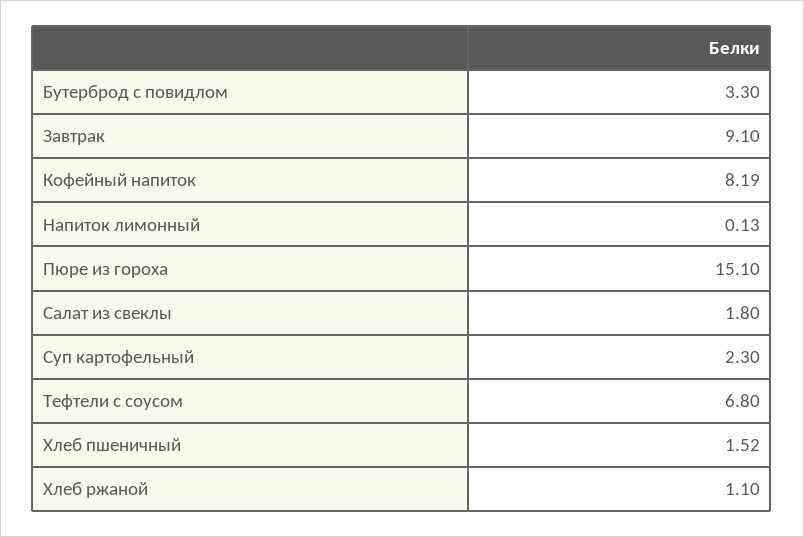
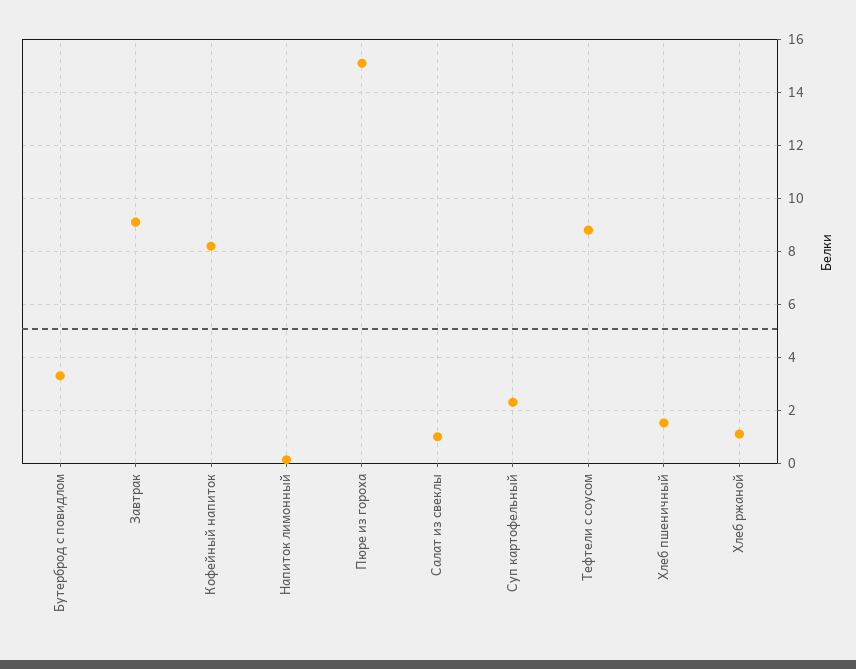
  {
    "Бутерброд с повидлом": 3.3,
    "Завтрак": 9.1,
    "Кофейный напиток": 8.19,
    "Напиток лимонный": 0.13,
    "Пюре из гороха": 15.1,
-   "Салат из свеклы": 1.8,
+   "Салат из свеклы": 1,
    "Суп картофельный": 2.3,
-   "Тефтели с соусом": 6.8,
+   "Тефтели с соусом": 8.75,
    "Хлеб пшеничный": 1.52,
    "Хлеб ржаной": 1.1
  }

